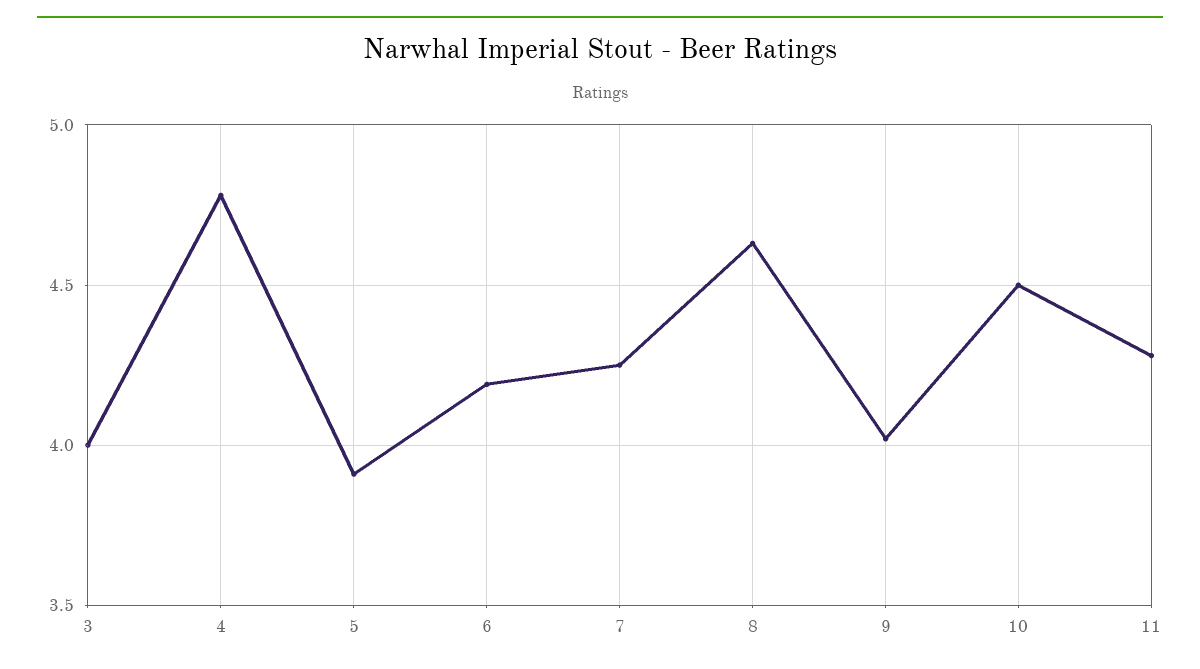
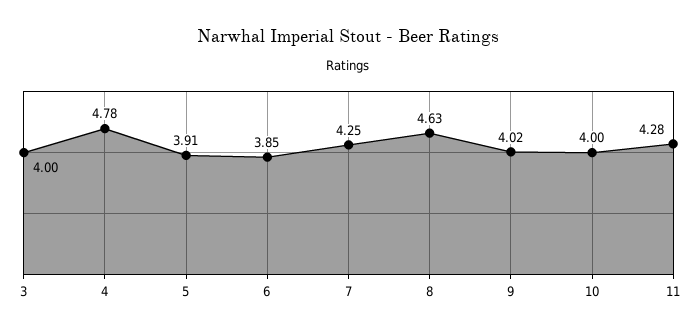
  {
    "3": 4,
    "4": 4.78,
    "5": 3.91,
-   "6": 4.2,
+   "6": 3.85,
    "7": 4.25,
    "8": 4.63,
    "9": 4.02,
-   "10": 4.5,
+   "10": 4,
    "11": 4.28
  }

